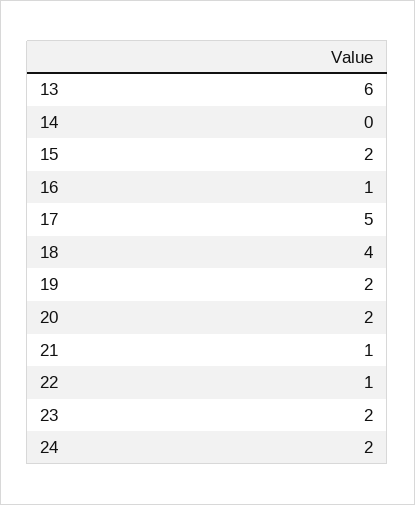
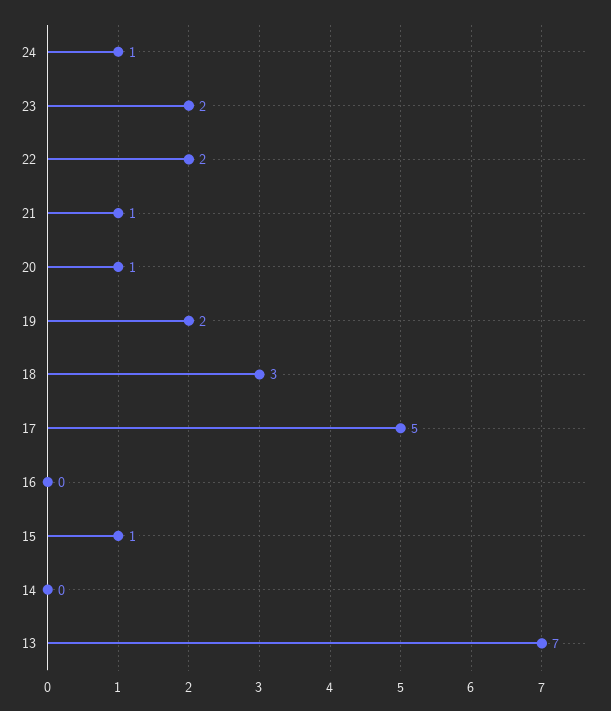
  {
-   "13": 6,
+   "13": 7,
    "14": 0,
-   "15": 2,
+   "15": 1,
-   "16": 1,
+   "16": 0,
    "17": 5,
-   "18": 4,
+   "18": 3,
    "19": 2,
-   "20": 2,
+   "20": 1,
    "21": 1,
-   "22": 1,
+   "22": 2,
    "23": 2,
-   "24": 2
+   "24": 1
  }

